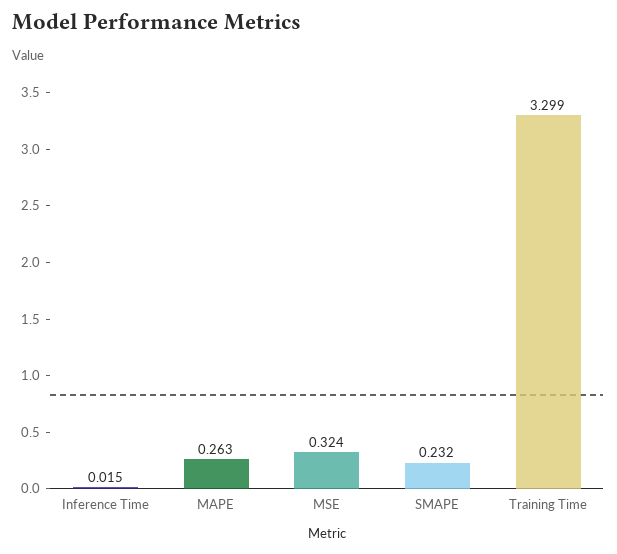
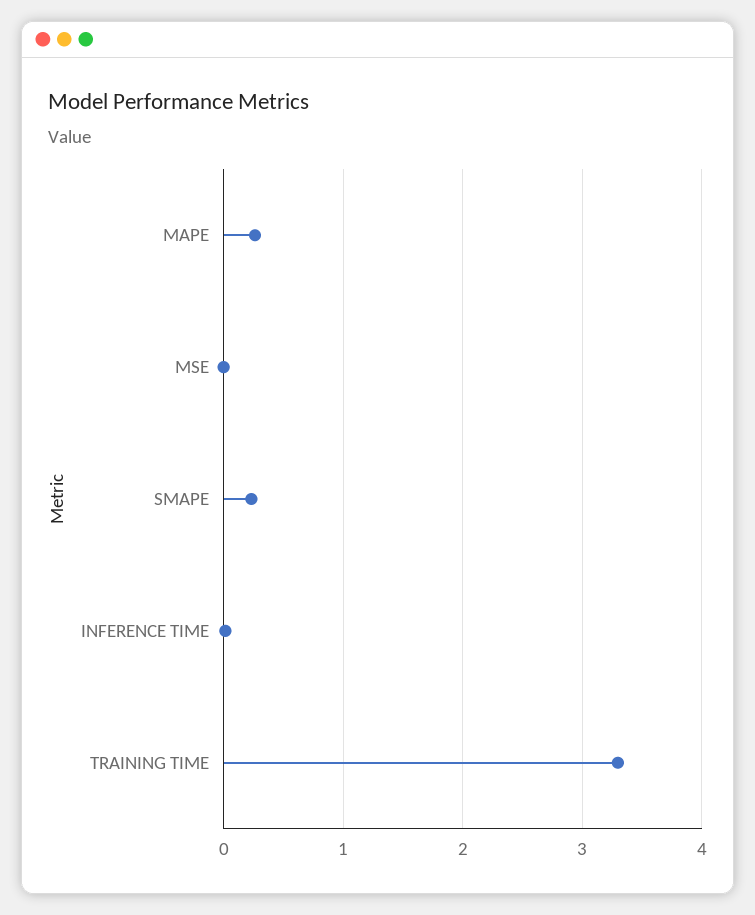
  {
    "Inference Time": 0.015,
    "MAPE": 0.263,
-   "MSE": 0.324,
+   "MSE": 0,
    "SMAPE": 0.232,
    "Training Time": 3.299
  }

